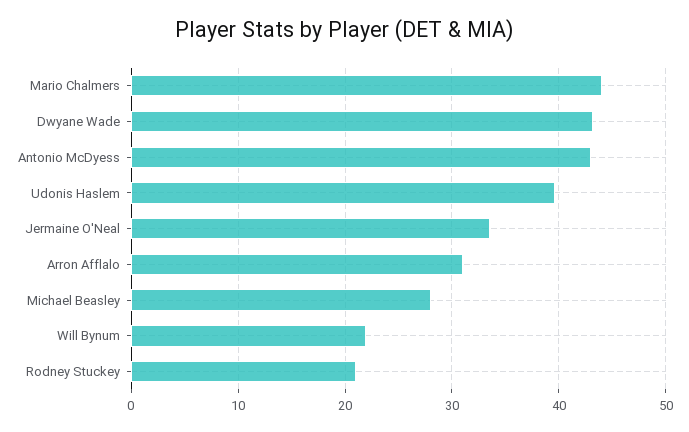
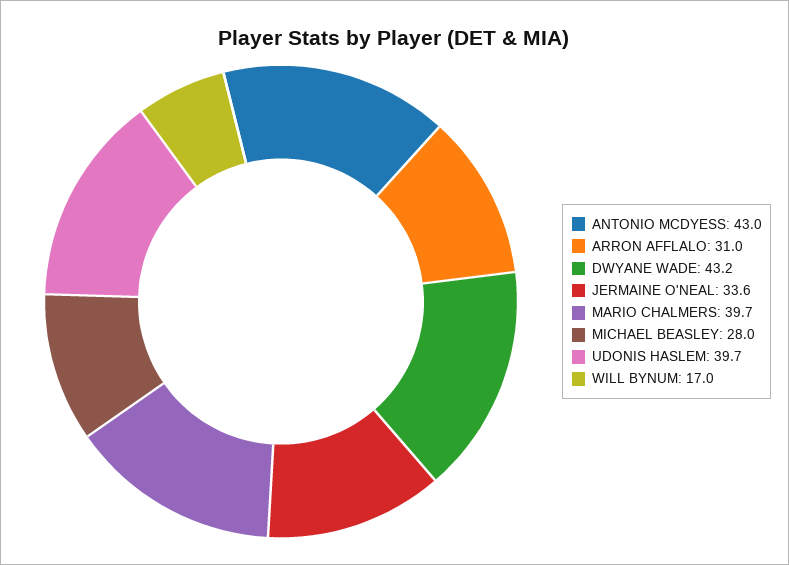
  {
-   "Mario Chalmers": 44,
+   "Mario Chalmers": 39.7,
    "Dwyane Wade": 43.2,
    "Antonio McDyess": 43,
    "Udonis Haslem": 39.7,
    "Jermaine O'Neal": 33.6,
    "Arron Afflalo": 31,
    "Michael Beasley": 28,
-   "Will Bynum": 22,
+   "Will Bynum": 17
-   "Rodney Stuckey": 21
  }

